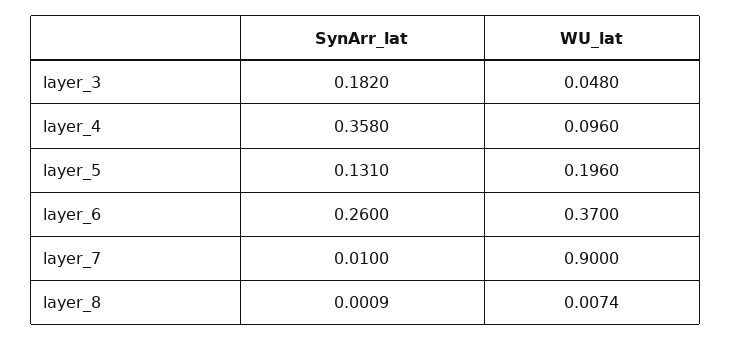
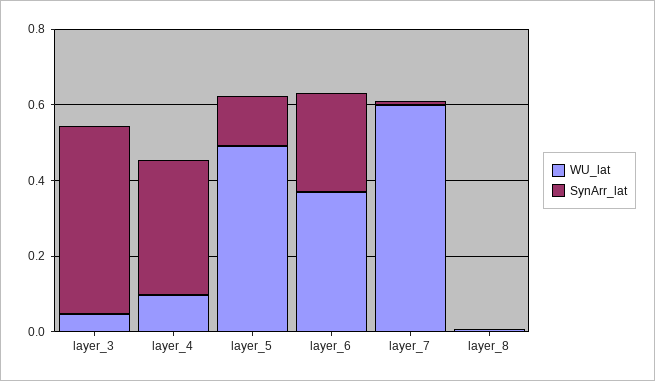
  {
    "SynArr_lat": {
-     "layer_3": 0.182,
+     "layer_3": 0.5,
      "layer_4": 0.358,
      "layer_5": 0.131,
      "layer_6": 0.26,
      "layer_7": 0.01,
      "layer_8": 0.0009
    },
    "WU_lat": {
      "layer_3": 0.048,
      "layer_4": 0.096,
-     "layer_5": 0.196,
+     "layer_5": 0.5,
      "layer_6": 0.37,
-     "layer_7": 0.9,
+     "layer_7": 0.6,
      "layer_8": 0.0074
    }
  }

